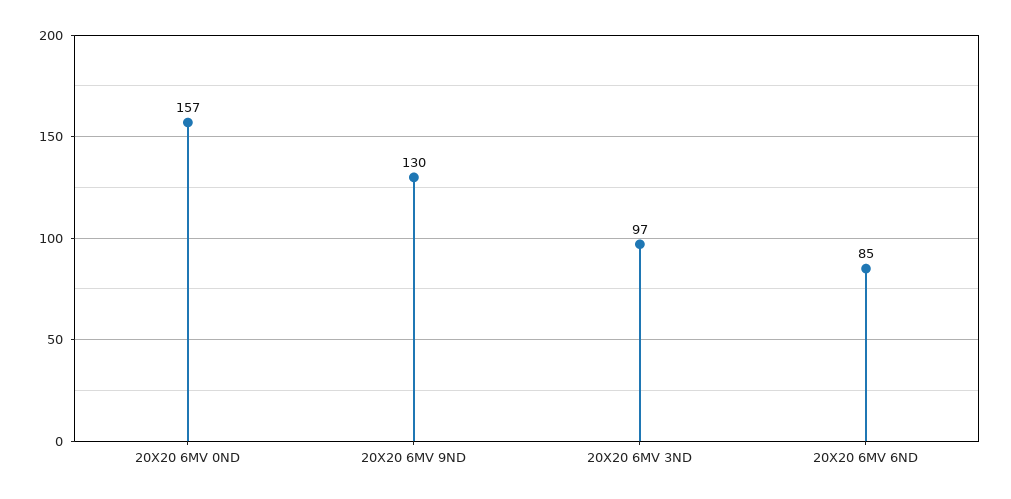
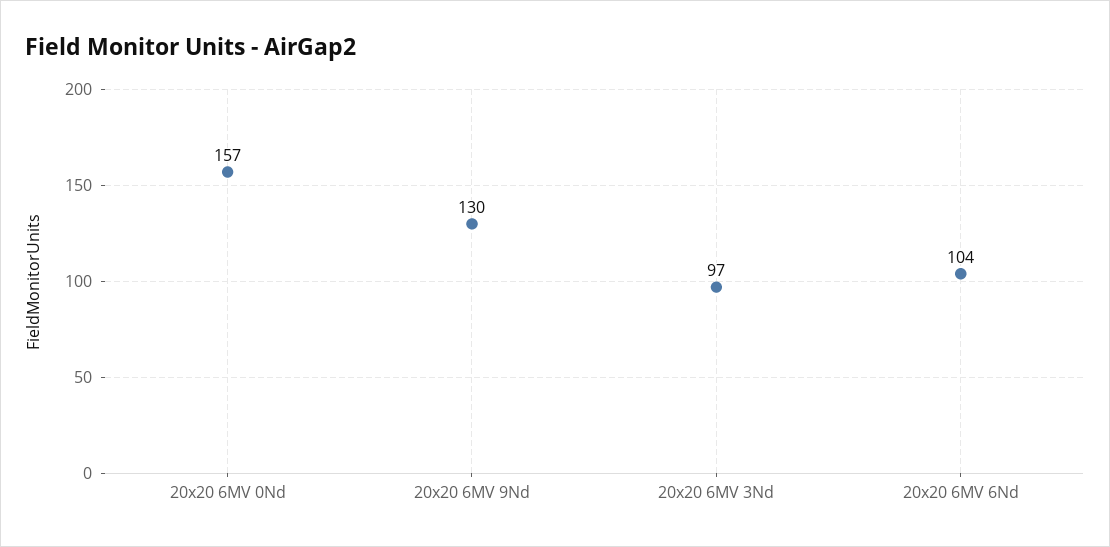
  {
    "20X20 6MV 0ND": 157,
    "20X20 6MV 9ND": 130,
    "20X20 6MV 3ND": 97,
-   "20X20 6MV 6ND": 85
+   "20X20 6MV 6ND": 104
  }

